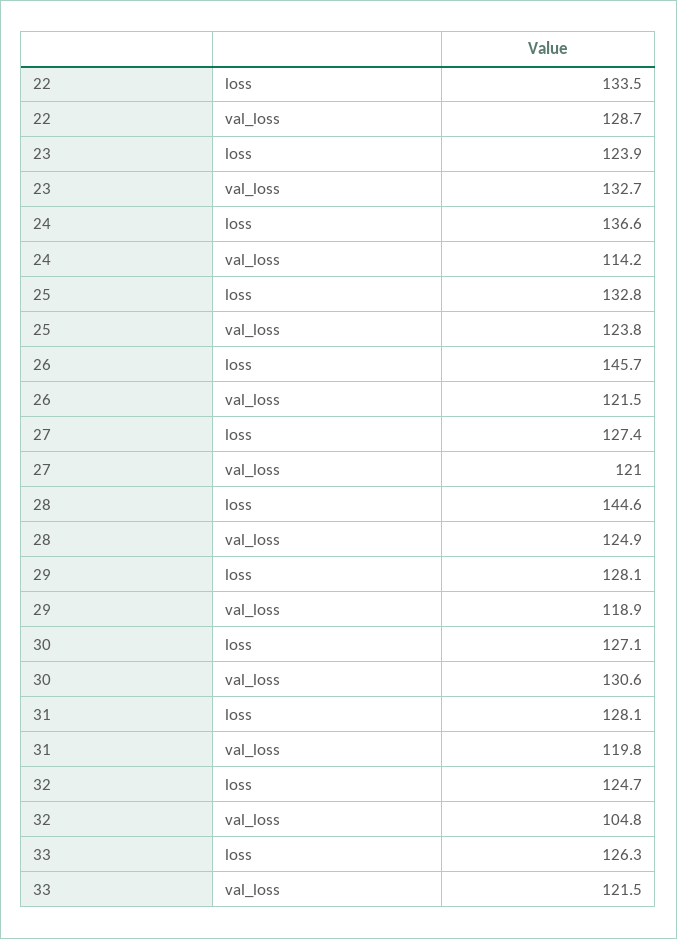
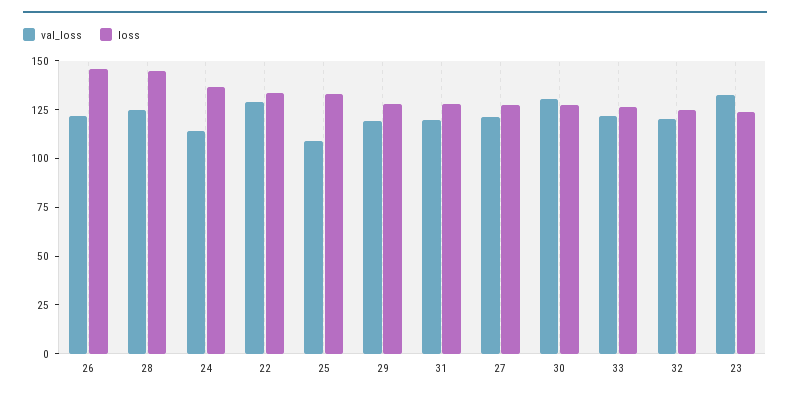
  {
    "loss": {
      "22": 133.5,
      "23": 123.9,
      "24": 136.6,
      "25": 132.8,
      "26": 145.7,
      "27": 127.4,
      "28": 144.6,
      "29": 128.1,
      "30": 127.1,
      "31": 128.1,
      "32": 124.7,
      "33": 126.3
    },
    "val_loss": {
      "22": 128.7,
      "23": 132.7,
      "24": 114.2,
-     "25": 123.8,
+     "25": 110,
      "26": 121.5,
      "27": 121,
      "28": 124.9,
      "29": 118.9,
      "30": 130.6,
      "31": 119.8,
-     "32": 104.8,
+     "32": 120,
      "33": 121.5
    }
  }

